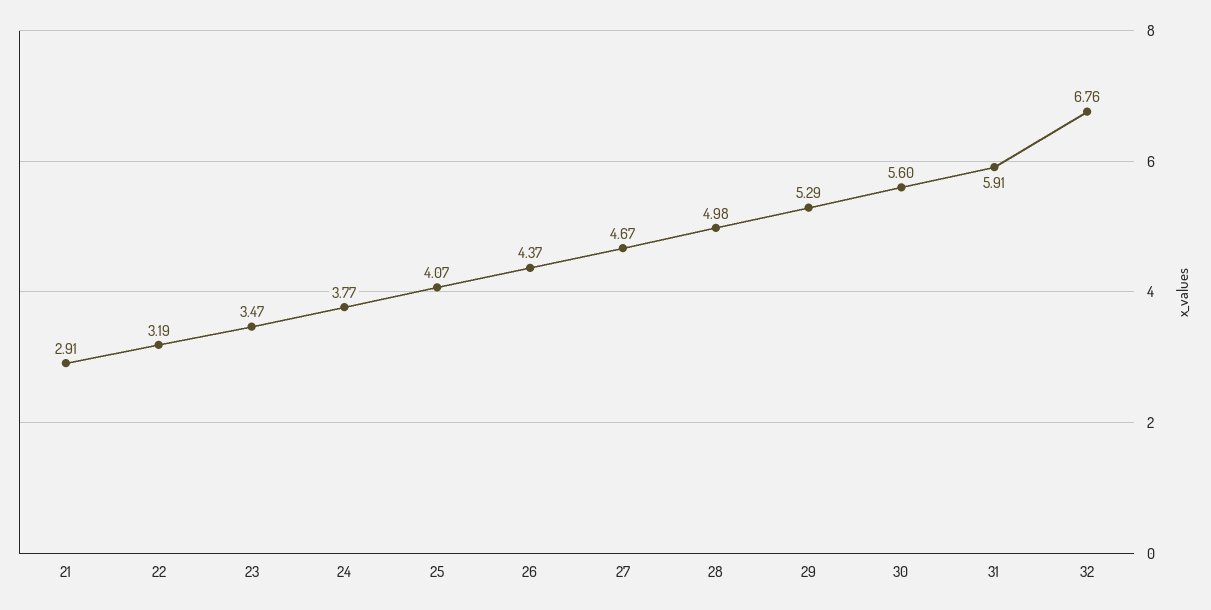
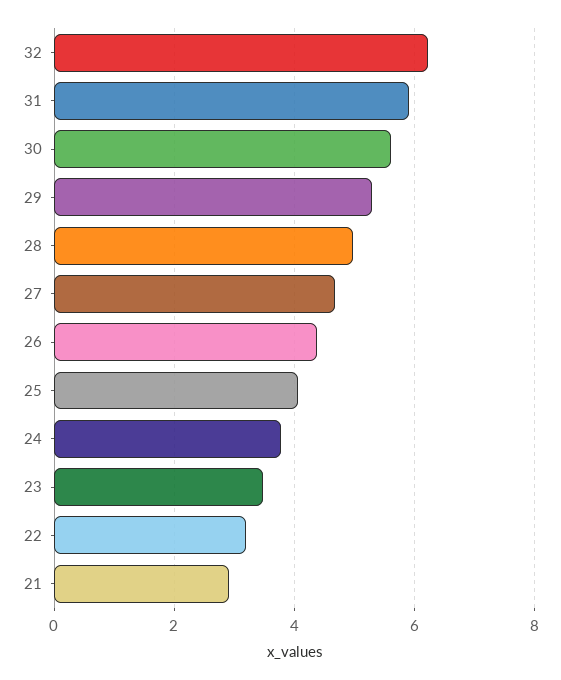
  {
    "21": 2.91,
    "22": 3.19,
    "23": 3.47,
    "24": 3.77,
    "25": 4.07,
    "26": 4.37,
    "27": 4.67,
    "28": 4.98,
    "29": 5.29,
    "30": 5.6,
    "31": 5.91,
-   "32": 6.76
+   "32": 6.2
  }

